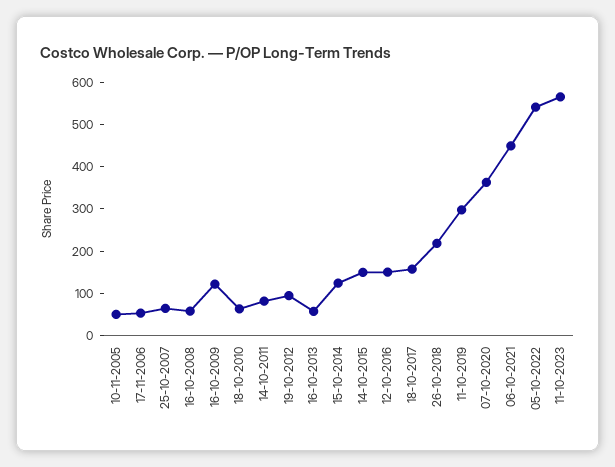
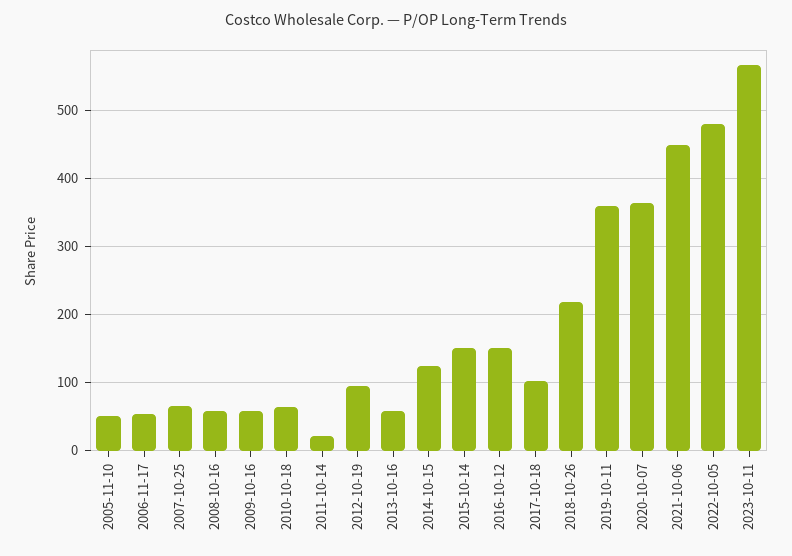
  {
    "10-11-2005": 50,
    "17-11-2006": 50,
    "25-10-2007": 60,
    "16-10-2008": 60,
-   "16-10-2009": 120,
+   "16-10-2009": 60,
    "18-10-2010": 60,
-   "14-10-2011": 80,
+   "14-10-2011": 20,
    "19-10-2012": 90,
    "16-10-2013": 60,
    "15-10-2014": 120,
    "14-10-2015": 150,
    "12-10-2016": 150,
-   "18-10-2017": 160,
+   "18-10-2017": 100,
    "26-10-2018": 220,
-   "11-10-2019": 300,
+   "11-10-2019": 360,
    "07-10-2020": 360,
    "06-10-2021": 450,
-   "05-10-2022": 540,
+   "05-10-2022": 480,
    "11-10-2023": 570
  }

